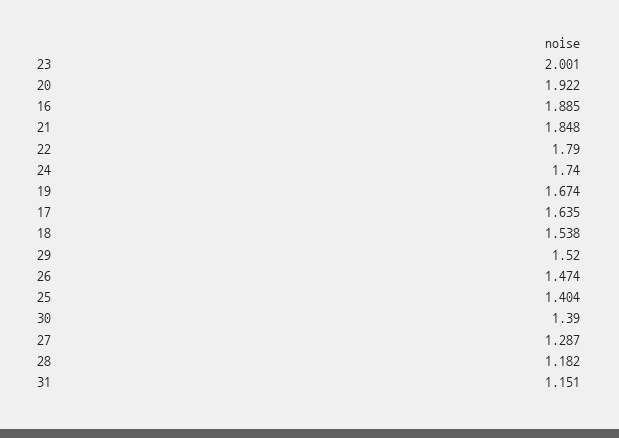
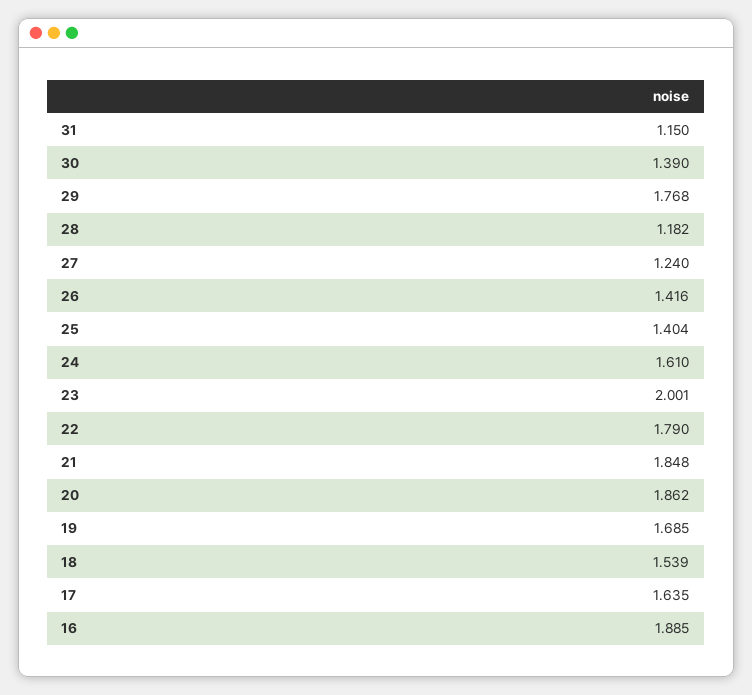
  {
    "23": 2.001,
-   "20": 1.922,
+   "20": 1.862,
    "16": 1.885,
    "21": 1.848,
    "22": 1.79,
-   "24": 1.74,
+   "24": 1.61,
-   "19": 1.674,
+   "19": 1.685,
    "17": 1.635,
-   "18": 1.538,
+   "18": 1.539,
-   "29": 1.52,
+   "29": 1.768,
-   "26": 1.474,
+   "26": 1.416,
    "25": 1.404,
    "30": 1.39,
-   "27": 1.287,
+   "27": 1.24,
    "28": 1.182,
-   "31": 1.151
+   "31": 1.15
  }

